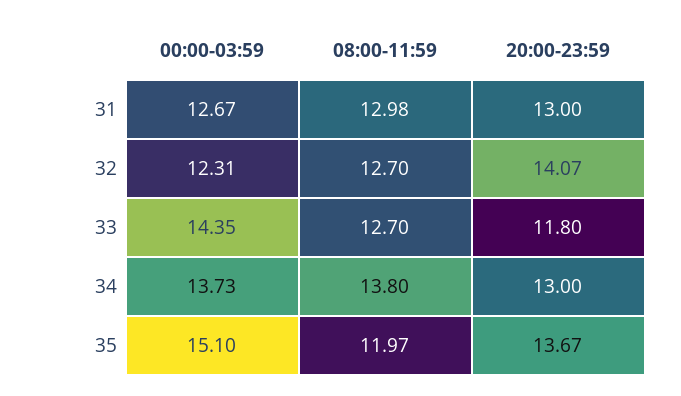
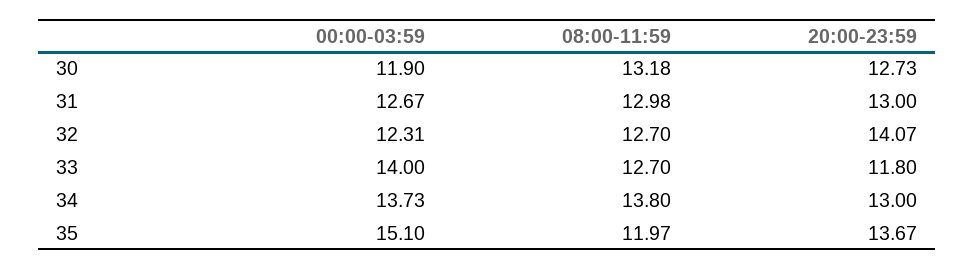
  {
    "00:00-03:59": {
      "31": 12.67,
      "32": 12.31,
-     "33": 14.35,
+     "33": 14,
      "34": 13.73,
-     "35": 15.1
+     "35": 15.1,
+     "30": 11.9
    },
    "08:00-11:59": {
      "31": 12.98,
      "32": 12.7,
      "33": 12.7,
      "34": 13.8,
-     "35": 11.97
+     "35": 11.97,
+     "30": 13.18
    },
    "20:00-23:59": {
      "31": 13,
      "32": 14.07,
      "33": 11.8,
      "34": 13,
-     "35": 13.67
+     "35": 13.67,
+     "30": 12.73
    }
  }

